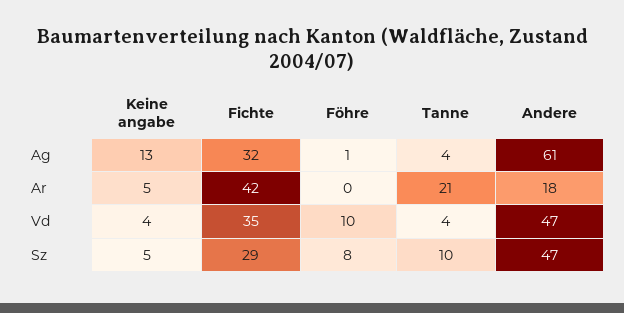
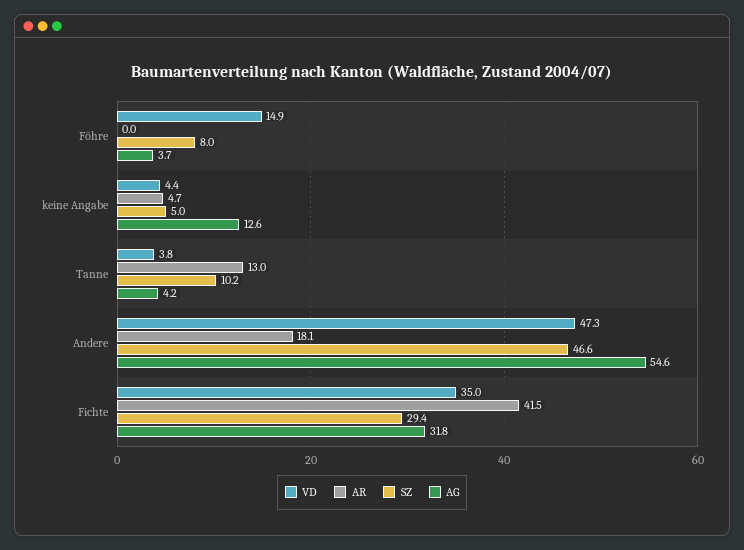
  {
    "Ag": {
      "Keine angabe": 12.6,
      "Fichte": 31.8,
-     "Föhre": 1,
+     "Föhre": 3.7,
      "Tanne": 4.2,
-     "Andere": 61
+     "Andere": 54.6
    },
    "Ar": {
      "Keine angabe": 4.7,
      "Fichte": 41.5,
      "Föhre": 0,
-     "Tanne": 21,
+     "Tanne": 13,
      "Andere": 18.1
    },
    "Vd": {
      "Keine angabe": 4.4,
      "Fichte": 35,
-     "Föhre": 10,
+     "Föhre": 14.9,
      "Tanne": 3.8,
      "Andere": 47.3
    },
    "Sz": {
      "Keine angabe": 5,
      "Fichte": 29.4,
      "Föhre": 8,
      "Tanne": 10.2,
      "Andere": 46.6
    }
  }

